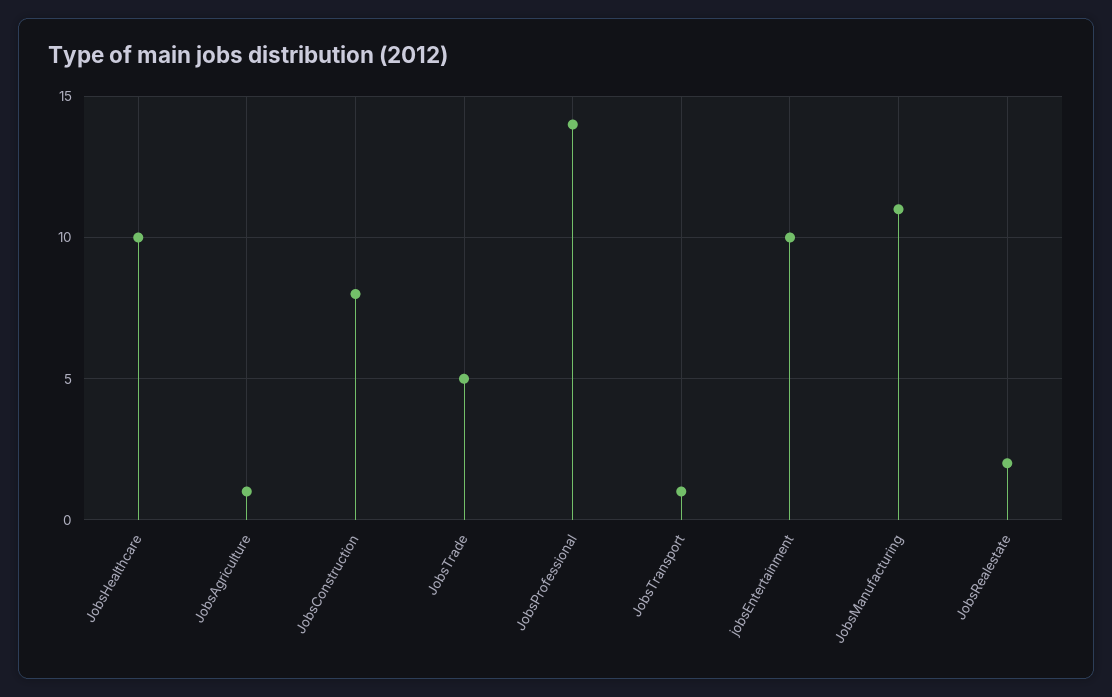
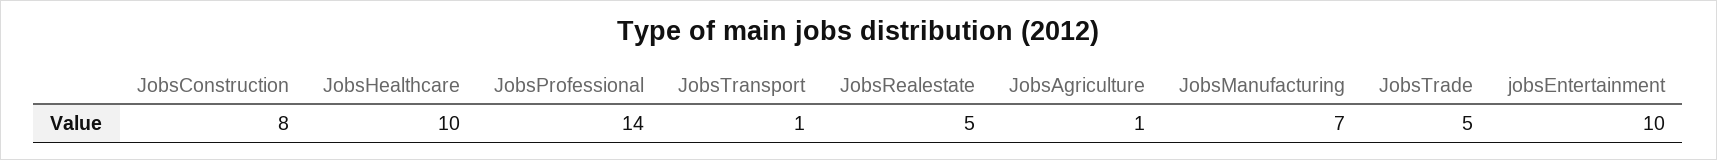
  {
    "JobsHealthcare": 10,
    "JobsAgriculture": 1,
    "JobsConstruction": 8,
    "JobsTrade": 5,
    "JobsProfessional": 14,
    "JobsTransport": 1,
    "jobsEntertainment": 10,
-   "JobsManufacturing": 11,
+   "JobsManufacturing": 7,
-   "JobsRealestate": 2
+   "JobsRealestate": 5
  }

